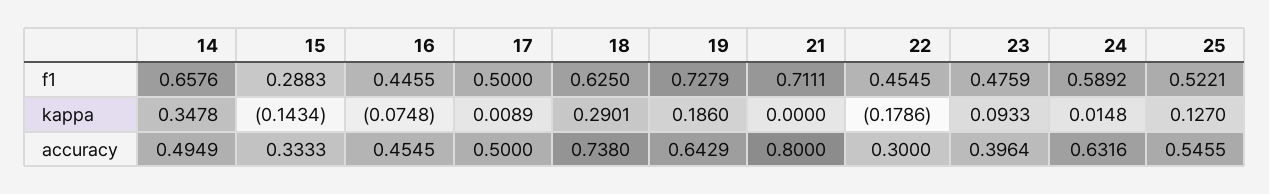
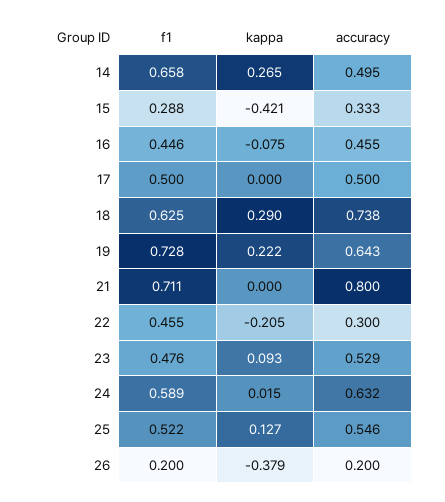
  {
    "14": {
      "f1": 0.6576,
-     "kappa": 0.3478,
+     "kappa": 0.265,
      "accuracy": 0.4949
    },
    "15": {
      "f1": 0.2883,
-     "kappa": -0.1434,
+     "kappa": -0.421,
      "accuracy": 0.3333
    },
    "16": {
      "f1": 0.4455,
      "kappa": -0.0748,
      "accuracy": 0.4545
    },
    "17": {
      "f1": 0.5,
-     "kappa": 0.0089,
+     "kappa": 0,
      "accuracy": 0.5
    },
    "18": {
      "f1": 0.625,
      "kappa": 0.2901,
      "accuracy": 0.738
    },
    "19": {
      "f1": 0.7279,
-     "kappa": 0.186,
+     "kappa": 0.222,
      "accuracy": 0.6429
    },
    "21": {
      "f1": 0.7111,
      "kappa": 0,
      "accuracy": 0.8
    },
    "22": {
      "f1": 0.4545,
-     "kappa": -0.1786,
+     "kappa": -0.205,
      "accuracy": 0.3
    },
    "23": {
      "f1": 0.4759,
      "kappa": 0.0933,
-     "accuracy": 0.3964
+     "accuracy": 0.529
    },
    "24": {
      "f1": 0.5892,
      "kappa": 0.0148,
      "accuracy": 0.6316
    },
    "25": {
      "f1": 0.5221,
      "kappa": 0.127,
      "accuracy": 0.5455
-   }
+   },
+   "26": {
+     "f1": 0.2,
+     "kappa": -0.379,
+     "accuracy": 0.2
+   }
  }

